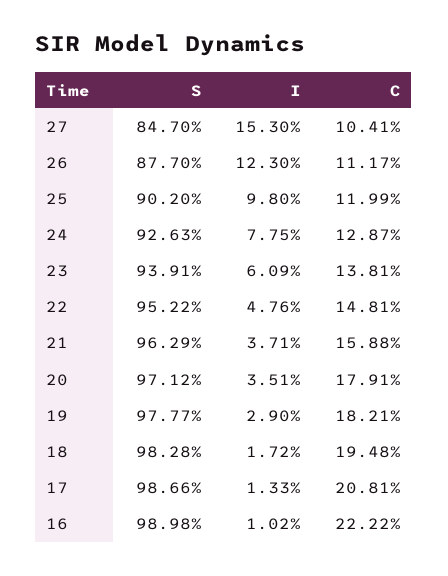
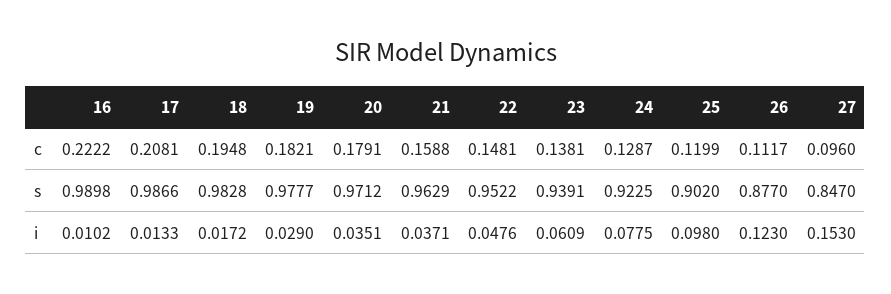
  {
    "S": {
      "27": 0.847,
      "26": 0.877,
      "25": 0.902,
-     "24": 0.9263,
+     "24": 0.9225,
      "23": 0.9391,
      "22": 0.9522,
      "21": 0.9629,
      "20": 0.9712,
      "19": 0.9777,
      "18": 0.9828,
      "17": 0.9866,
      "16": 0.9898
    },
    "I": {
      "27": 0.153,
      "26": 0.123,
      "25": 0.098,
      "24": 0.0775,
      "23": 0.0609,
      "22": 0.0476,
      "21": 0.0371,
      "20": 0.0351,
      "19": 0.029,
      "18": 0.0172,
      "17": 0.0133,
      "16": 0.0102
    },
    "C": {
-     "27": 0.1041,
+     "27": 0.096,
      "26": 0.1117,
      "25": 0.1199,
      "24": 0.1287,
      "23": 0.1381,
      "22": 0.1481,
      "21": 0.1588,
      "20": 0.1791,
      "19": 0.1821,
      "18": 0.1948,
      "17": 0.2081,
      "16": 0.2222
    }
  }

